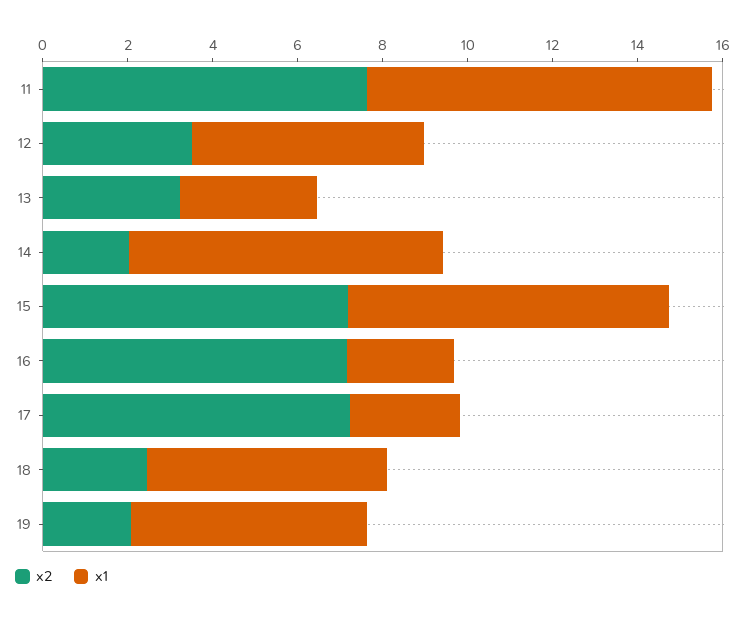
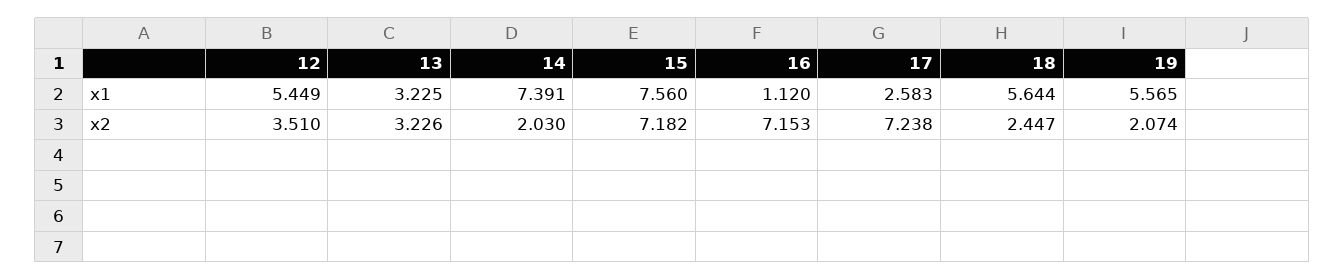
  {
    "x2": {
-     "11": 7.5,
      "12": 3.51,
      "13": 3.226,
      "14": 2.03,
      "15": 7.182,
      "16": 7.153,
      "17": 7.238,
      "18": 2.447,
      "19": 2.074
    },
    "x1": {
-     "11": 8,
      "12": 5.449,
      "13": 3.225,
      "14": 7.391,
      "15": 7.56,
-     "16": 2.5,
+     "16": 1.12,
      "17": 2.583,
      "18": 5.644,
      "19": 5.565
    }
  }

